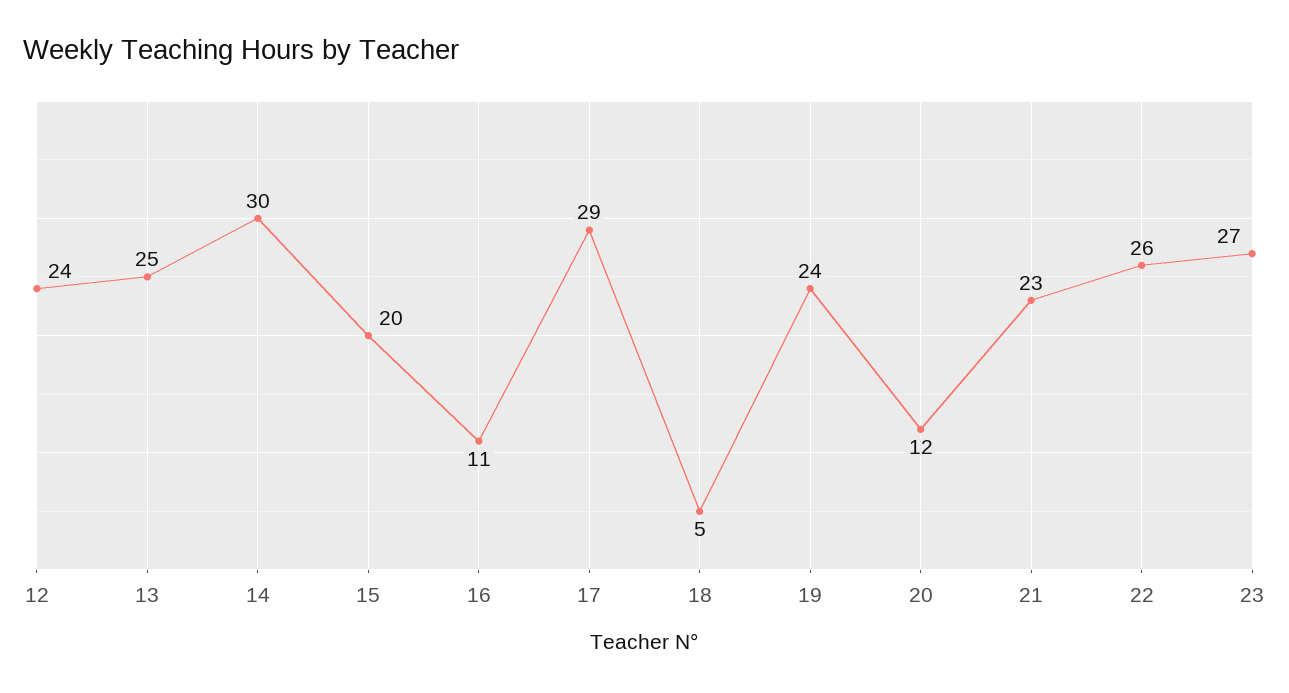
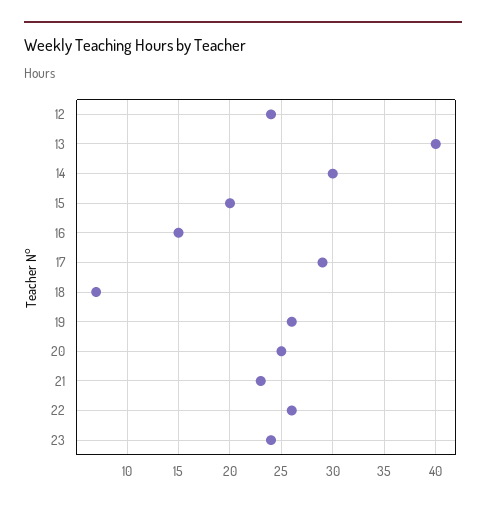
  {
    "12": 24,
-   "13": 25,
+   "13": 40,
    "14": 30,
    "15": 20,
-   "16": 11,
+   "16": 15,
    "17": 29,
-   "18": 5,
+   "18": 7,
-   "19": 24,
+   "19": 26,
-   "20": 12,
+   "20": 25,
    "21": 23,
    "22": 26,
-   "23": 27
+   "23": 24
  }

